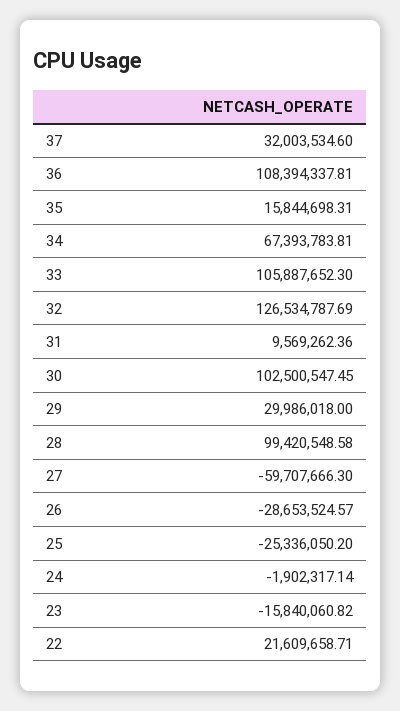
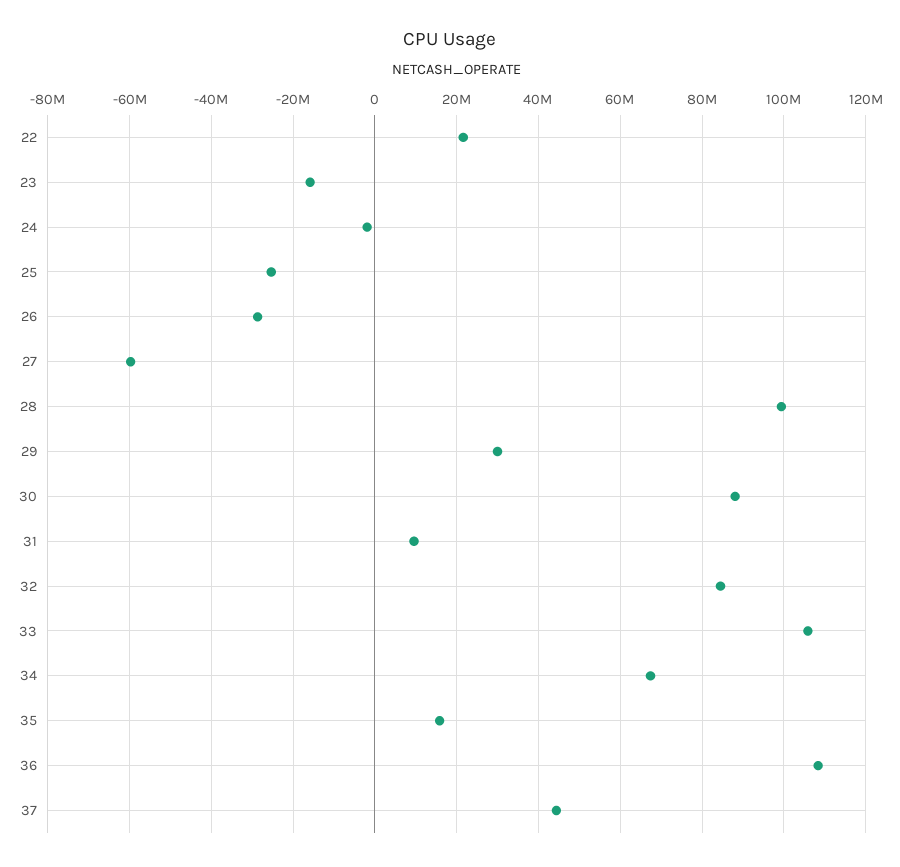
  {
-   "37": 32003534.6,
+   "37": 44000000,
    "36": 108394337.81,
    "35": 15844698.31,
    "34": 67393783.81,
    "33": 105887652.3,
-   "32": 126534787.69,
+   "32": 84000000,
    "31": 9569262.36,
-   "30": 102500547.45,
+   "30": 88000000,
    "29": 29986018,
    "28": 99420548.58,
    "27": -59707666.3,
    "26": -28653524.57,
    "25": -25336050.2,
    "24": -1902317.14,
    "23": -15840060.82,
    "22": 21609658.71
  }

